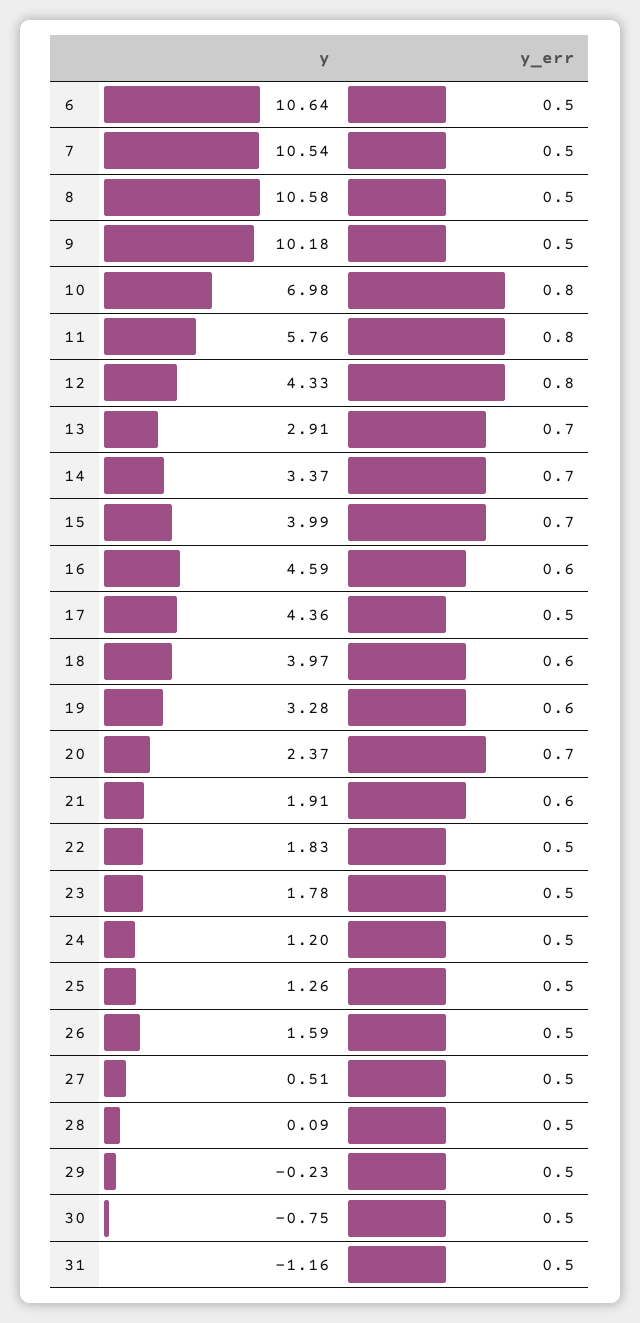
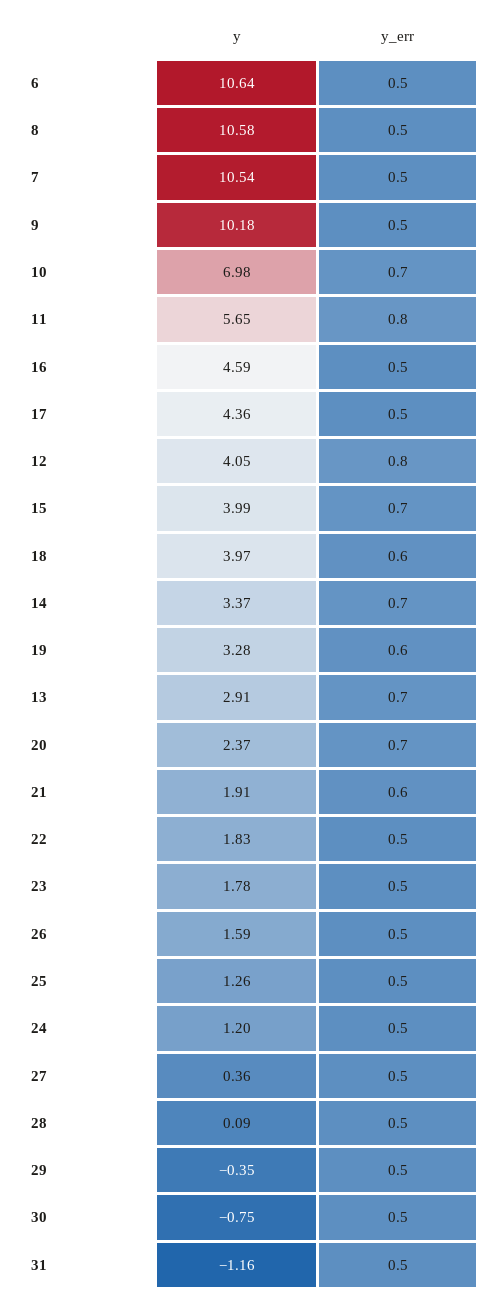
  {
    "y": {
      "6": 10.64,
      "7": 10.54,
      "8": 10.58,
      "9": 10.18,
      "10": 6.98,
-     "11": 5.76,
+     "11": 5.65,
-     "12": 4.33,
+     "12": 4.05,
      "13": 2.91,
      "14": 3.37,
      "15": 3.99,
      "16": 4.59,
      "17": 4.36,
      "18": 3.97,
      "19": 3.28,
      "20": 2.37,
      "21": 1.91,
      "22": 1.83,
      "23": 1.78,
      "24": 1.2,
      "25": 1.26,
      "26": 1.59,
-     "27": 0.51,
+     "27": 0.36,
      "28": 0.09,
-     "29": -0.23,
+     "29": -0.35,
      "30": -0.75,
      "31": -1.16
    },
    "y_err": {
      "6": 0.5,
      "7": 0.5,
      "8": 0.5,
      "9": 0.5,
-     "10": 0.8,
+     "10": 0.7,
      "11": 0.8,
      "12": 0.8,
      "13": 0.7,
      "14": 0.7,
      "15": 0.7,
-     "16": 0.6,
+     "16": 0.5,
      "17": 0.5,
      "18": 0.6,
      "19": 0.6,
      "20": 0.7,
      "21": 0.6,
      "22": 0.5,
      "23": 0.5,
      "24": 0.5,
      "25": 0.5,
      "26": 0.5,
      "27": 0.5,
      "28": 0.5,
      "29": 0.5,
      "30": 0.5,
      "31": 0.5
    }
  }

